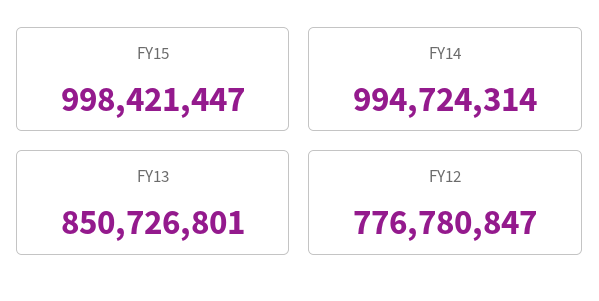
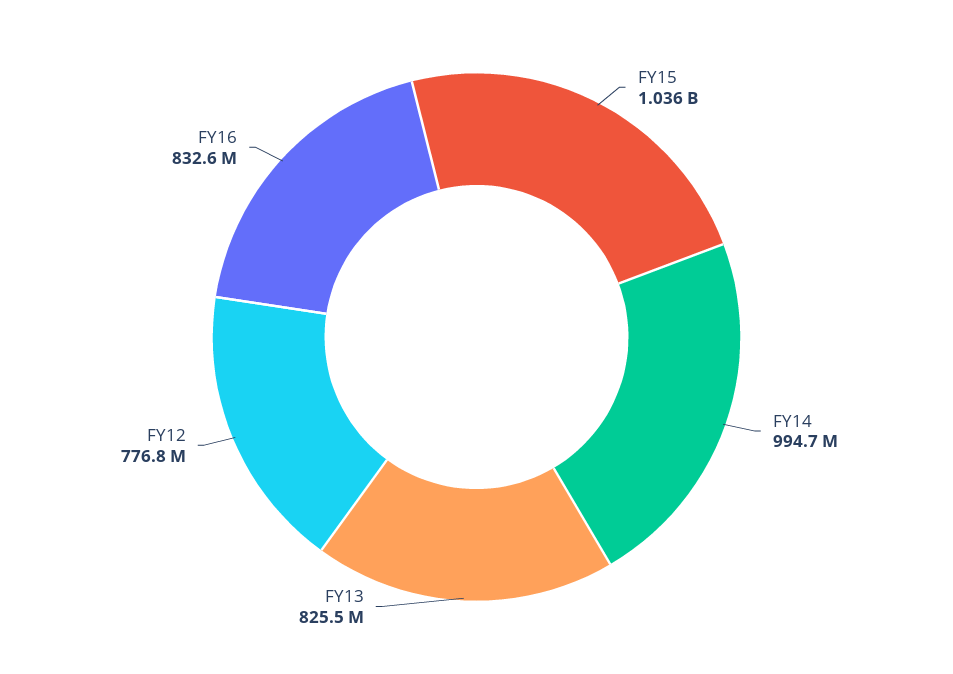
  {
-   "FY15": 998421447,
+   "FY15": 1036000000,
    "FY14": 994724314,
-   "FY13": 850726801,
+   "FY13": 825500000,
-   "FY12": 776780847
+   "FY12": 776780847,
+   "FY16": 832600000
  }

